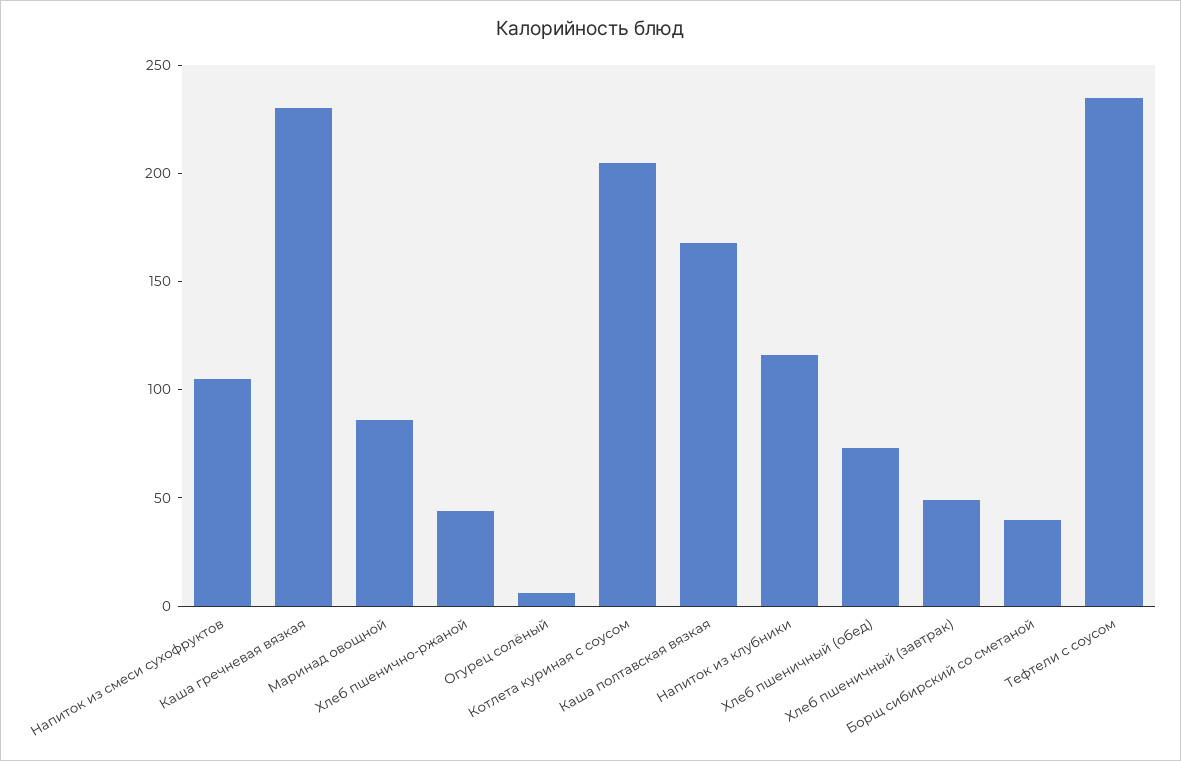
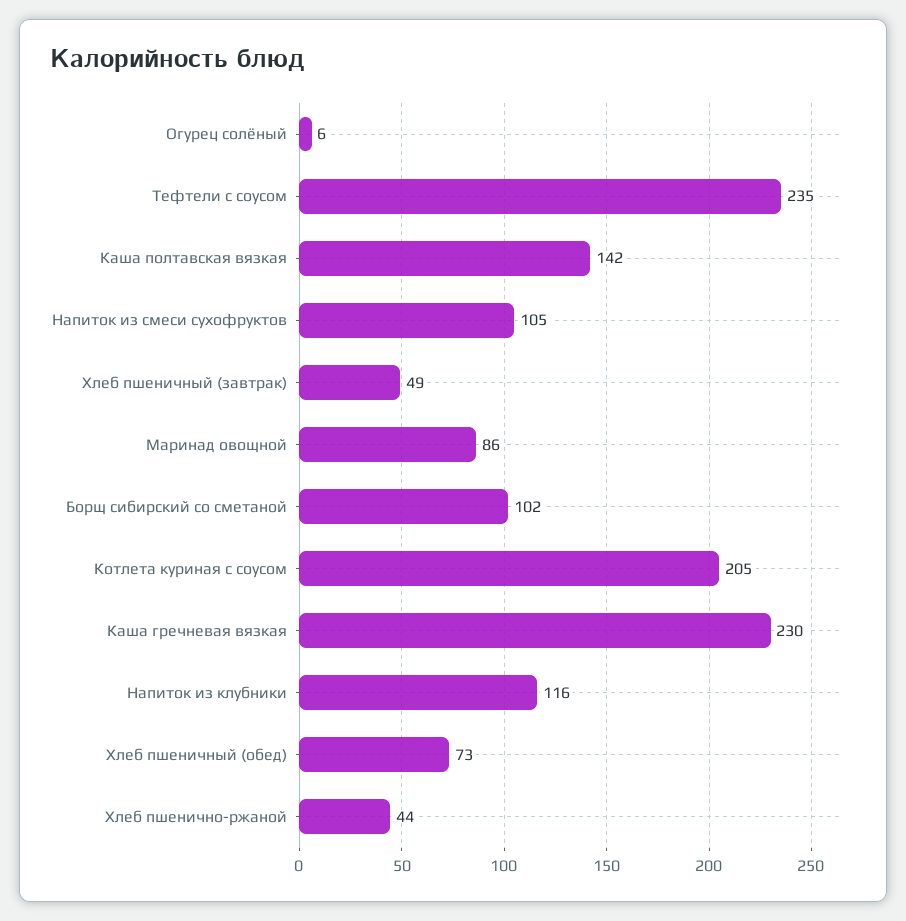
  {
    "Напиток из смеси сухофруктов": 105,
    "Каша гречневая вязкая": 230,
    "Маринад овощной": 86,
    "Хлеб пшенично-ржаной": 44,
    "Огурец солёный": 6,
    "Котлета куриная с соусом": 205,
-   "Каша полтавская вязкая": 170,
+   "Каша полтавская вязкая": 142,
    "Напиток из клубники": 116,
    "Хлеб пшеничный (обед)": 73,
    "Хлеб пшеничный (завтрак)": 49,
-   "Борщ сибирский со сметаной": 40,
+   "Борщ сибирский со сметаной": 102,
    "Тефтели с соусом": 235
  }

